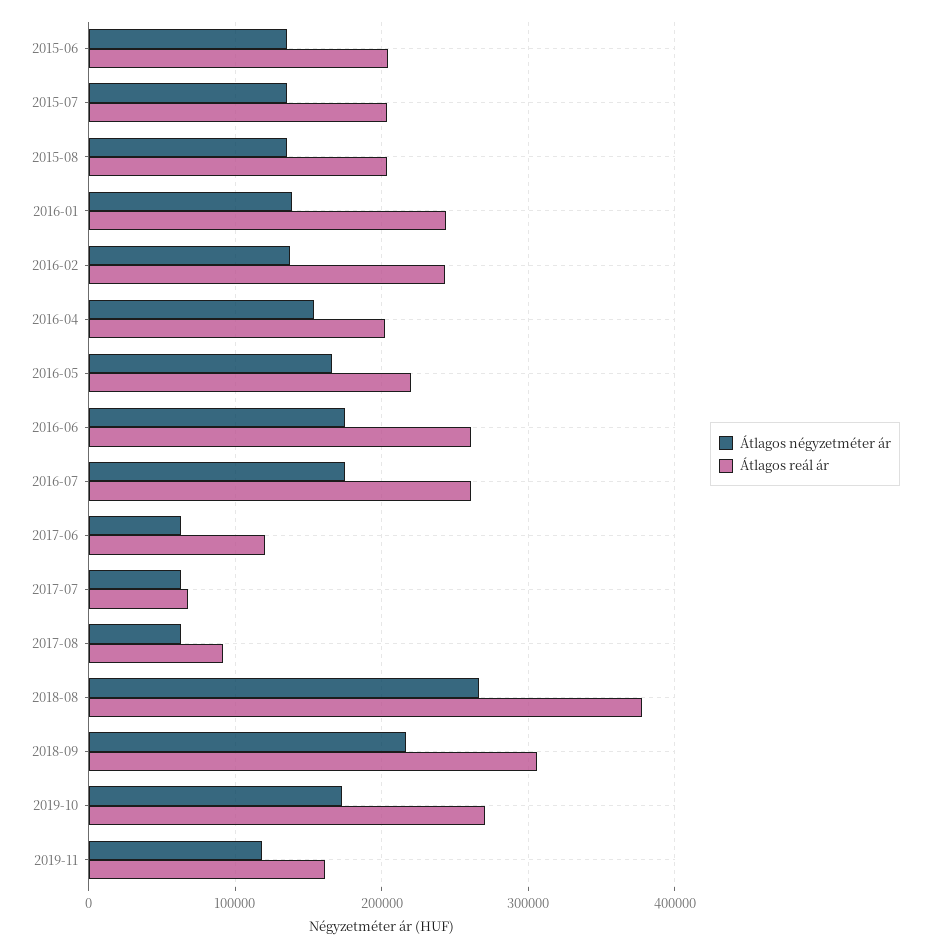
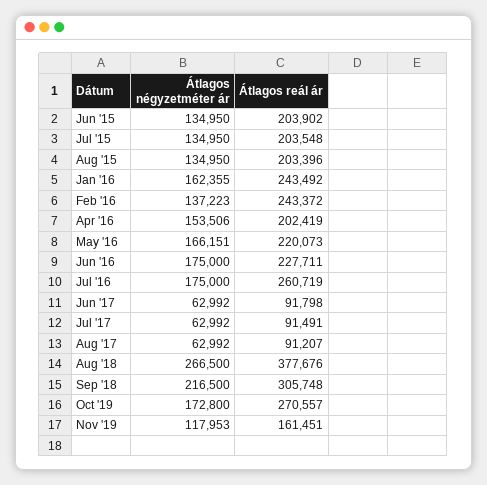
  {
    "Átlagos négyzetméter ár": {
      "2015-06": 134950,
      "2015-07": 134950,
      "2015-08": 134950,
-     "2016-01": 140000,
+     "2016-01": 162355,
      "2016-02": 137223,
      "2016-04": 153506,
      "2016-05": 166151,
      "2016-06": 175000,
      "2016-07": 175000,
      "2017-06": 62992,
      "2017-07": 62992,
      "2017-08": 62992,
      "2018-08": 266500,
      "2018-09": 216500,
      "2019-10": 172800,
      "2019-11": 117953
    },
    "Átlagos reál ár": {
      "2015-06": 203902,
      "2015-07": 203548,
      "2015-08": 203396,
      "2016-01": 243492,
      "2016-02": 243372,
      "2016-04": 202419,
      "2016-05": 220073,
-     "2016-06": 260000,
+     "2016-06": 227711,
      "2016-07": 260719,
-     "2017-06": 120000,
+     "2017-06": 91798,
-     "2017-07": 70000,
+     "2017-07": 91491,
      "2017-08": 91207,
      "2018-08": 377676,
      "2018-09": 305748,
      "2019-10": 270557,
      "2019-11": 161451
    }
  }

